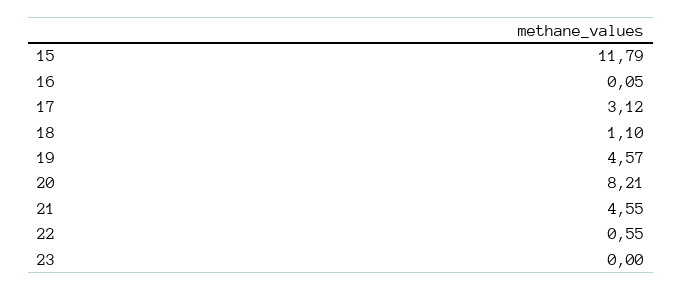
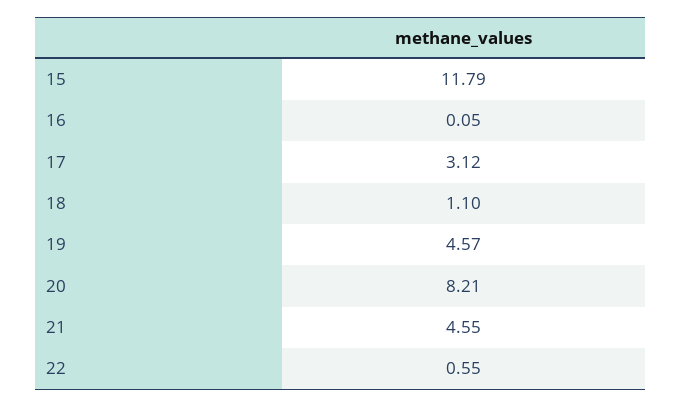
  {
    "15": 11.79,
    "16": 0.05,
    "17": 3.12,
    "18": 1.1,
    "19": 4.57,
    "20": 8.21,
    "21": 4.55,
-   "22": 0.55,
+   "22": 0.55
-   "23": 0
  }

